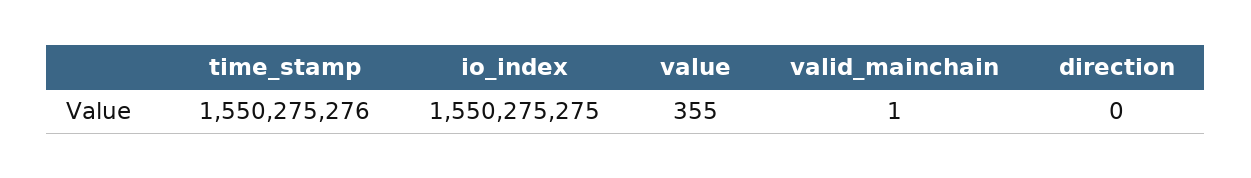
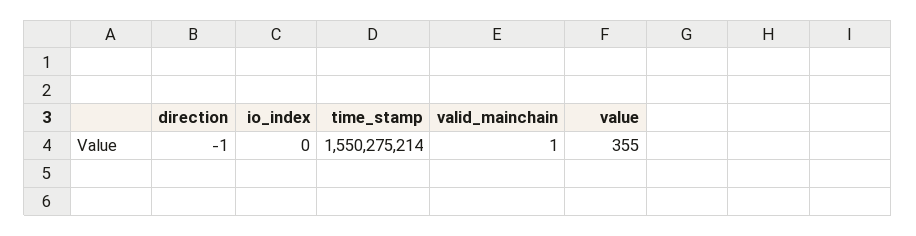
  {
-   "time_stamp": 1550275276,
+   "time_stamp": 1550275214,
-   "io_index": 1550275275,
+   "io_index": 0,
    "value": 355,
    "valid_mainchain": 1,
-   "direction": 0
+   "direction": -1
  }

